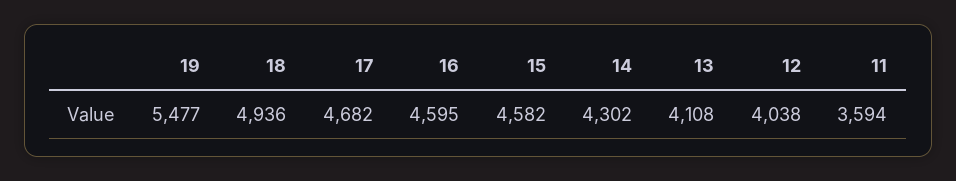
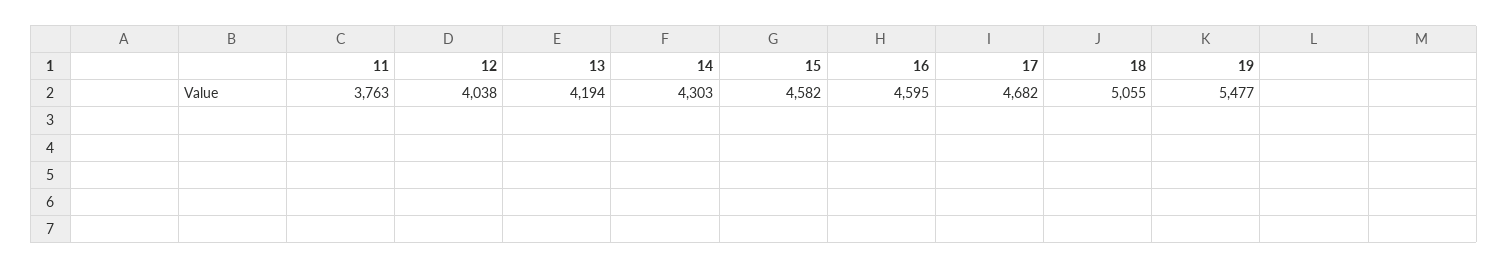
  {
    "19": 5477,
-   "18": 4936,
+   "18": 5055,
    "17": 4682,
    "16": 4595,
    "15": 4582,
-   "14": 4302,
+   "14": 4303,
-   "13": 4108,
+   "13": 4194,
    "12": 4038,
-   "11": 3594
+   "11": 3763
  }

